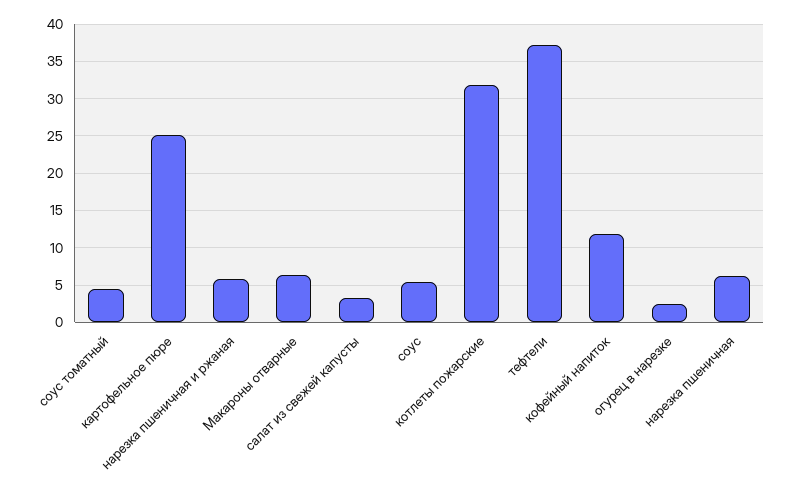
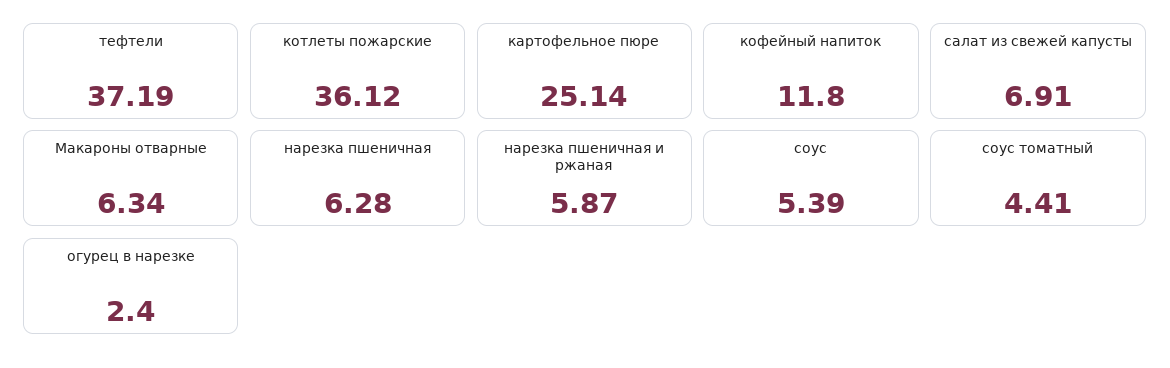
  {
    "соус томатный": 4.41,
    "картофельное пюре": 25.14,
    "нарезка пшеничная и ржаная": 5.87,
    "Макароны отварные": 6.34,
-   "салат из свежей капусты": 3,
+   "салат из свежей капусты": 6.91,
    "соус": 5.39,
-   "котлеты пожарские": 32,
+   "котлеты пожарские": 36.12,
    "тефтели": 37.19,
    "кофейный напиток": 11.8,
    "огурец в нарезке": 2.4,
    "нарезка пшеничная": 6.28
  }

